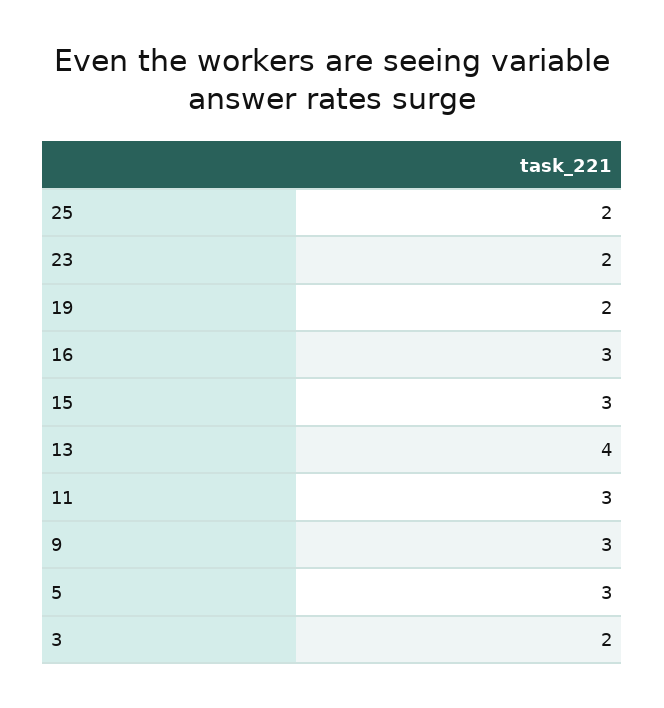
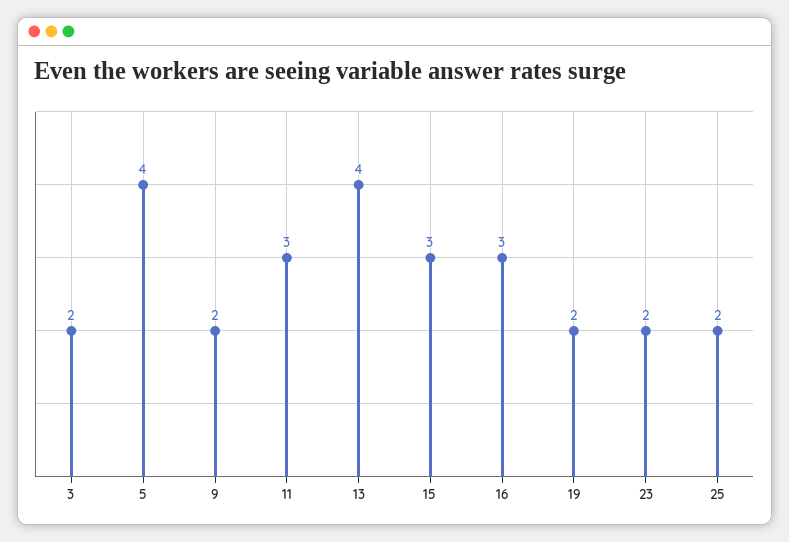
  {
    "25": 2,
    "23": 2,
    "19": 2,
    "16": 3,
    "15": 3,
    "13": 4,
    "11": 3,
-   "9": 3,
+   "9": 2,
-   "5": 3,
+   "5": 4,
    "3": 2
  }

